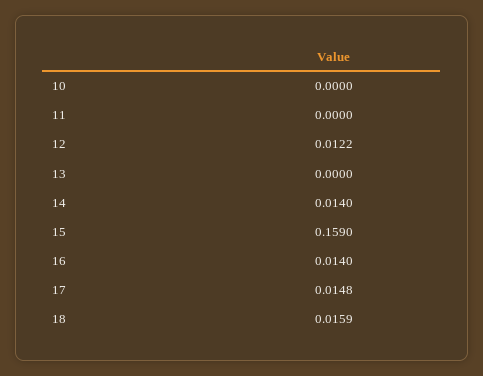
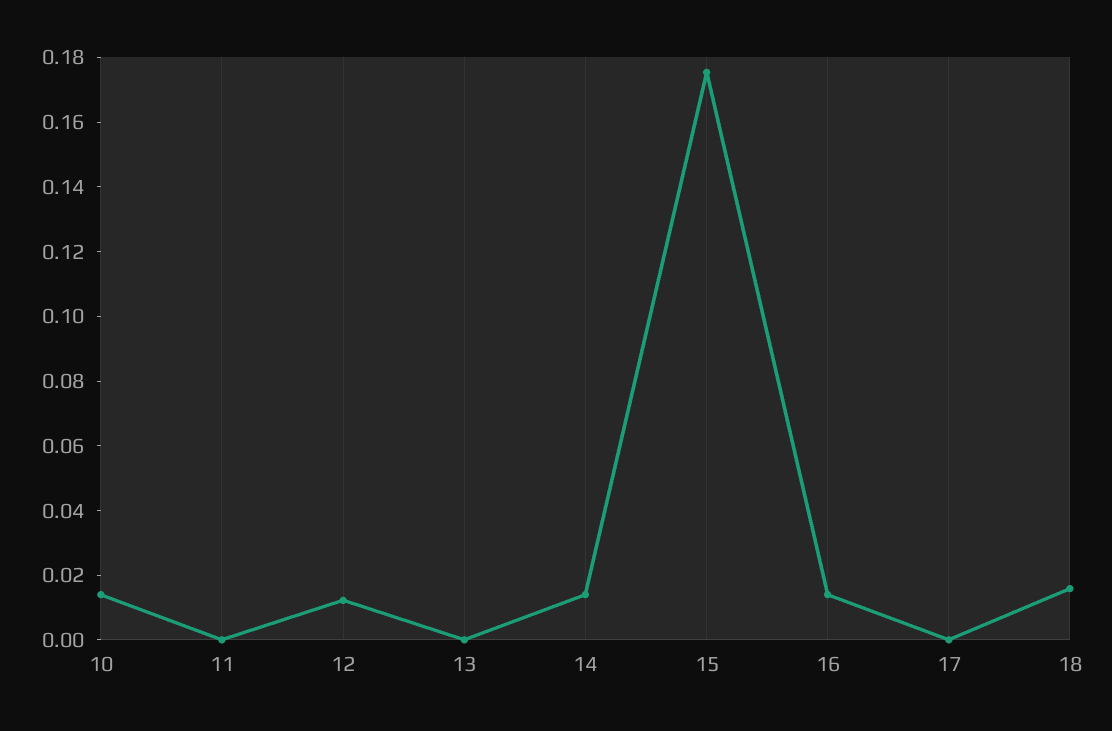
  {
-   "10": 0,
+   "10": 0.015,
    "11": 0,
    "12": 0.0122,
    "13": 0,
    "14": 0.014,
-   "15": 0.159,
+   "15": 0.175,
    "16": 0.014,
-   "17": 0.0148,
+   "17": 0,
    "18": 0.0159
  }

